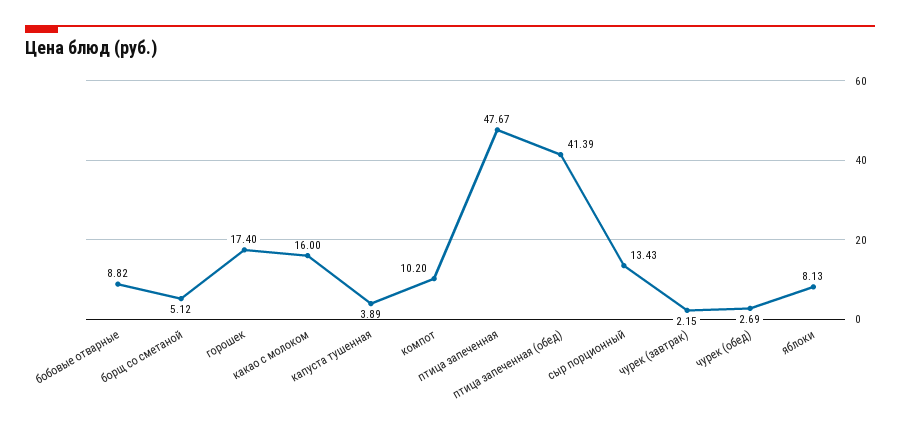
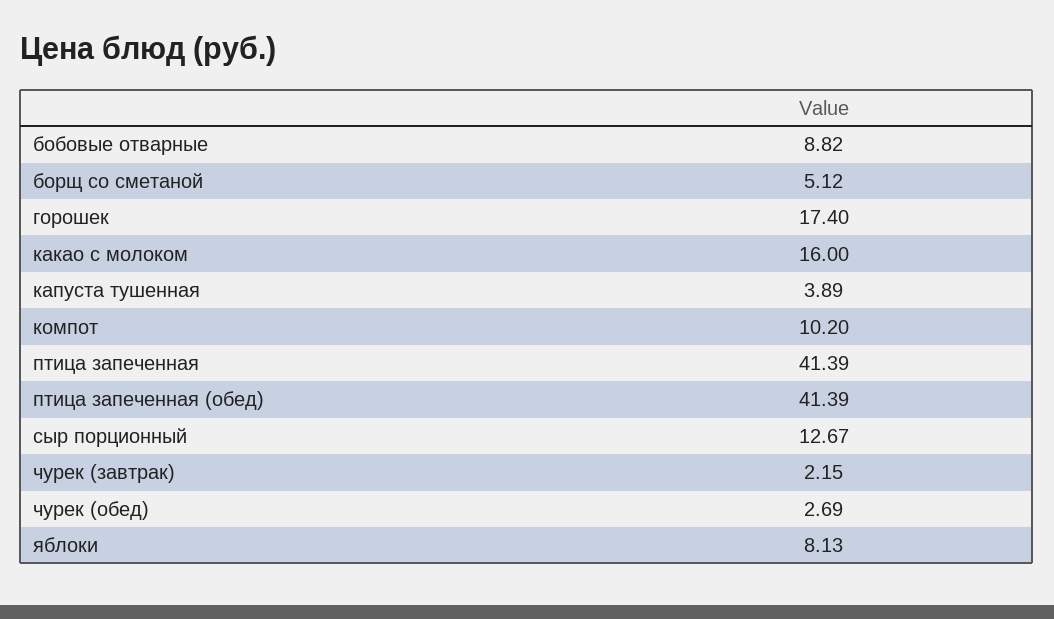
  {
    "бобовые отварные": 8.82,
    "борщ со сметаной": 5.12,
    "горошек": 17.4,
    "какао с молоком": 16,
    "капуста тушенная": 3.89,
    "компот": 10.2,
-   "птица запеченная": 47.67,
+   "птица запеченная": 41.39,
    "птица запеченная (обед)": 41.39,
-   "сыр порционный": 13.43,
+   "сыр порционный": 12.67,
    "чурек (завтрак)": 2.15,
    "чурек (обед)": 2.69,
    "яблоки": 8.13
  }

